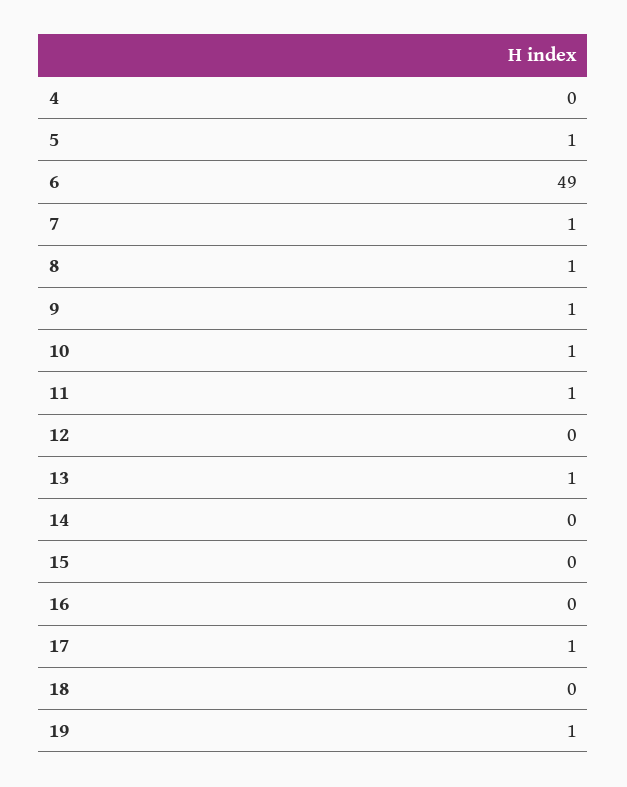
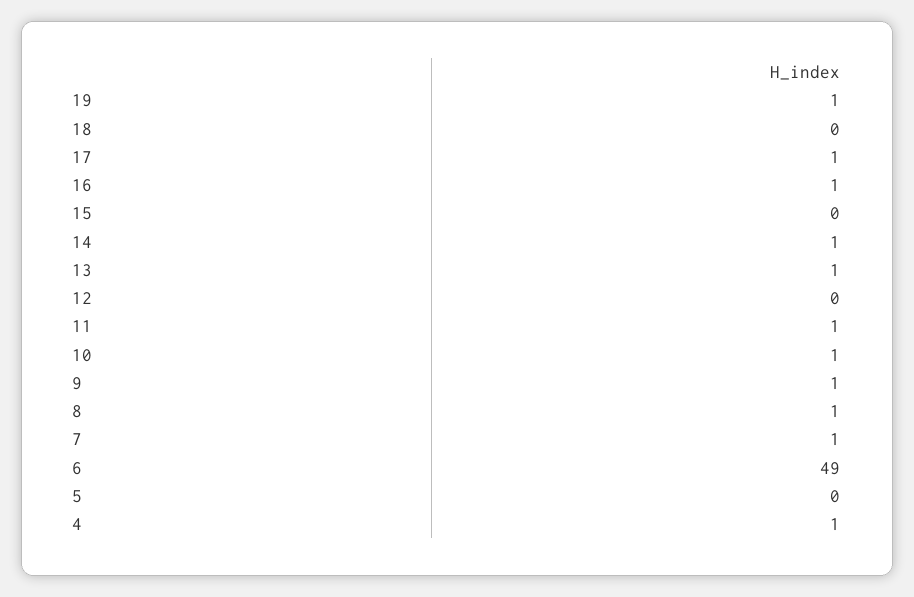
  {
-   "4": 0,
+   "4": 1,
-   "5": 1,
+   "5": 0,
    "6": 49,
    "7": 1,
    "8": 1,
    "9": 1,
    "10": 1,
    "11": 1,
    "12": 0,
    "13": 1,
-   "14": 0,
+   "14": 1,
    "15": 0,
-   "16": 0,
+   "16": 1,
    "17": 1,
    "18": 0,
    "19": 1
  }

